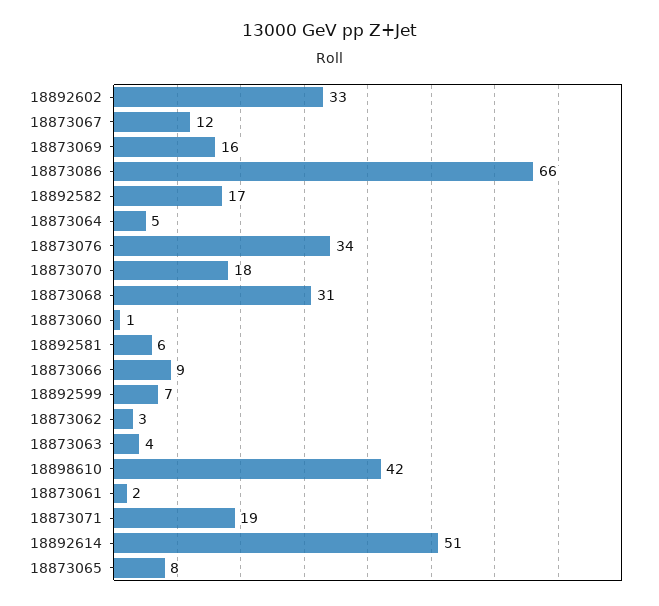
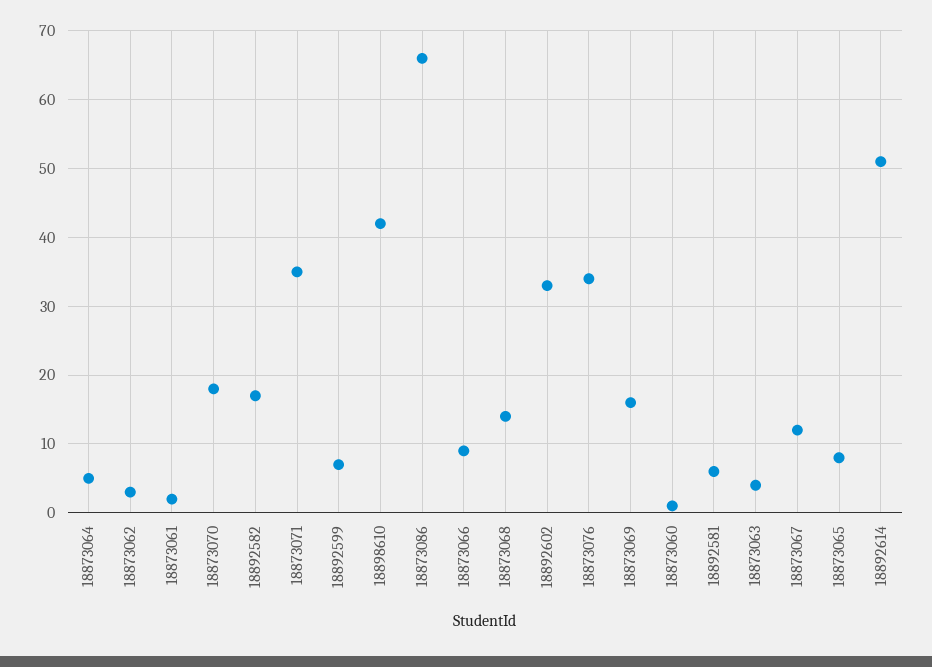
  {
    "18892602": 33,
    "18873067": 12,
    "18873069": 16,
    "18873086": 66,
    "18892582": 17,
    "18873064": 5,
    "18873076": 34,
    "18873070": 18,
-   "18873068": 31,
+   "18873068": 14,
    "18873060": 1,
    "18892581": 6,
    "18873066": 9,
    "18892599": 7,
    "18873062": 3,
    "18873063": 4,
    "18898610": 42,
    "18873061": 2,
-   "18873071": 19,
+   "18873071": 35,
    "18892614": 51,
    "18873065": 8
  }

